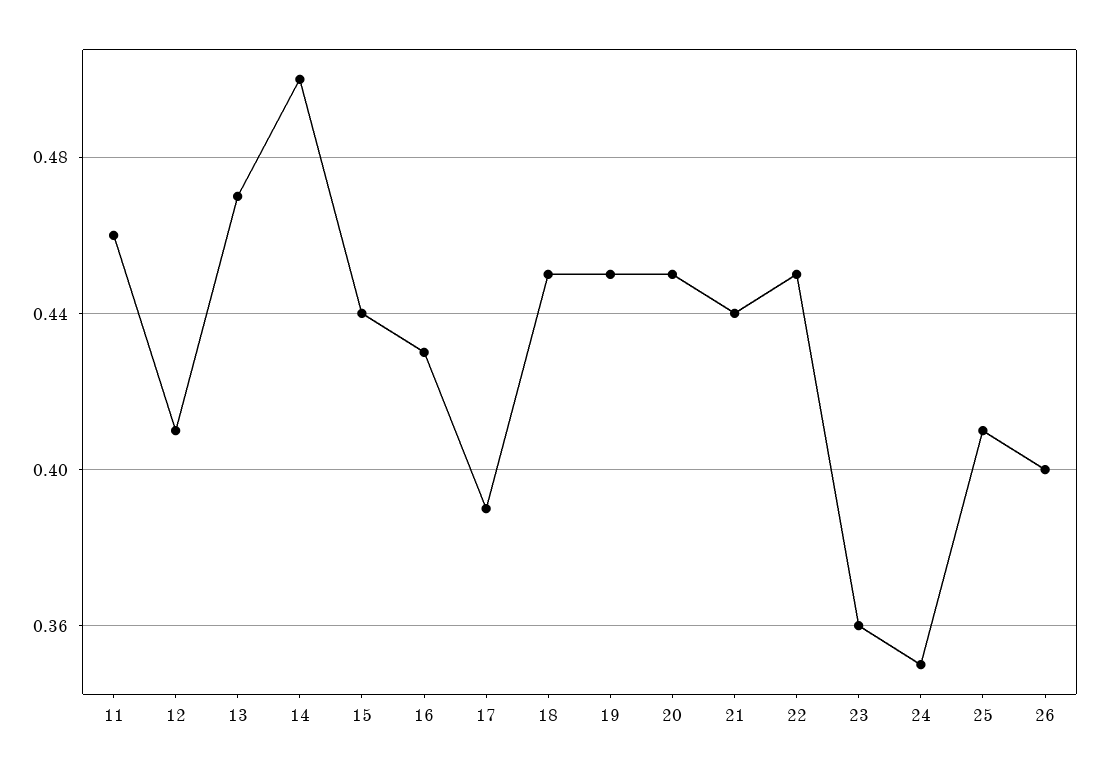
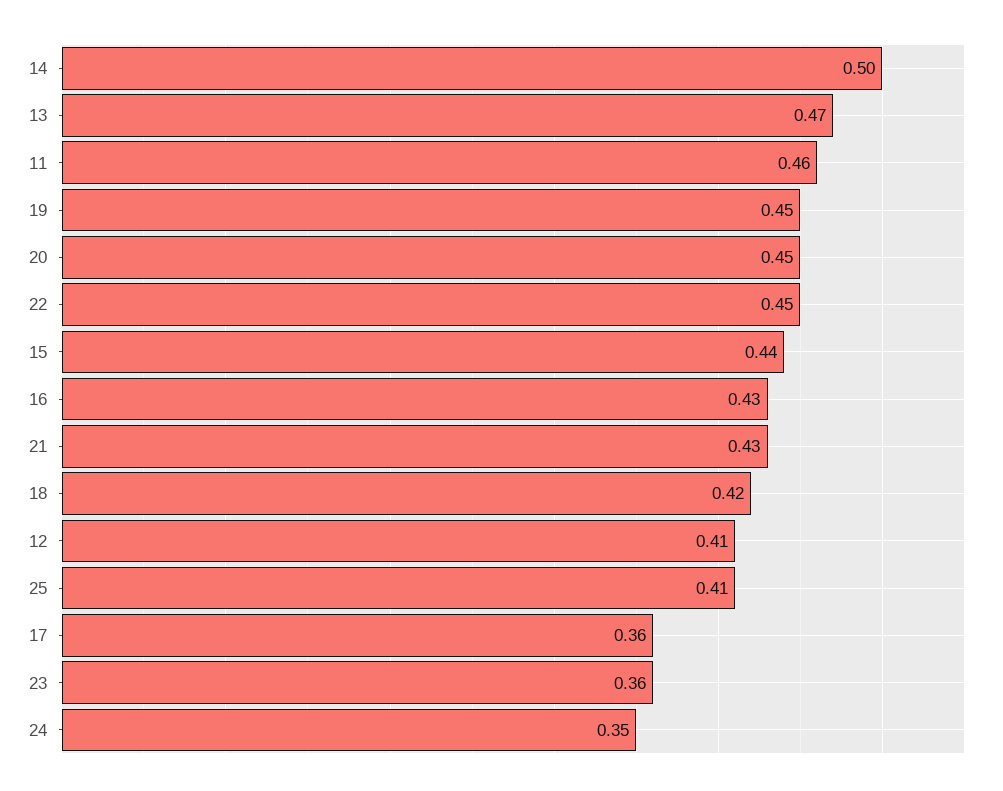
  {
    "11": 0.46,
    "12": 0.41,
    "13": 0.47,
    "14": 0.5,
    "15": 0.44,
    "16": 0.43,
-   "17": 0.39,
+   "17": 0.36,
-   "18": 0.45,
+   "18": 0.42,
    "19": 0.45,
    "20": 0.45,
-   "21": 0.44,
+   "21": 0.43,
    "22": 0.45,
    "23": 0.36,
    "24": 0.35,
-   "25": 0.41,
+   "25": 0.41
-   "26": 0.4
  }

